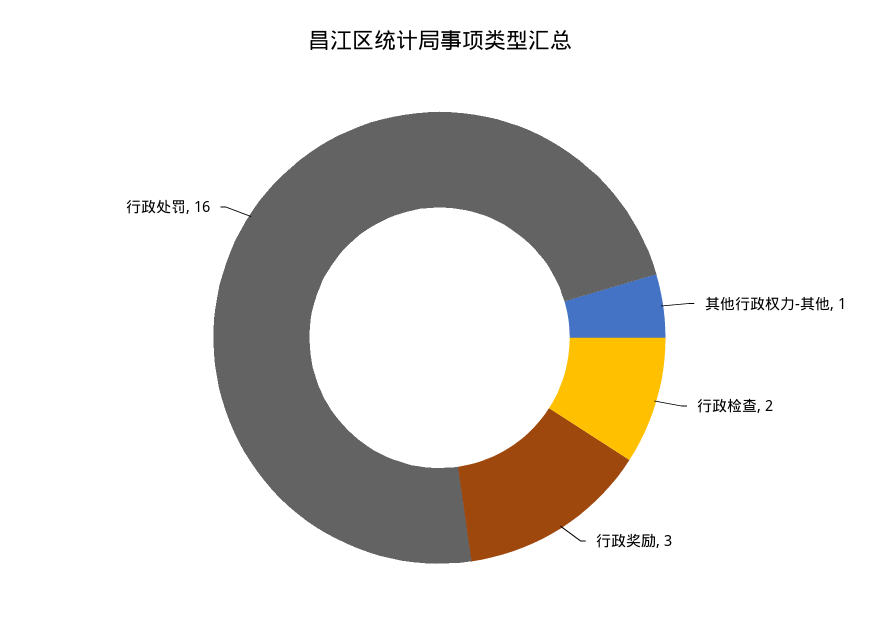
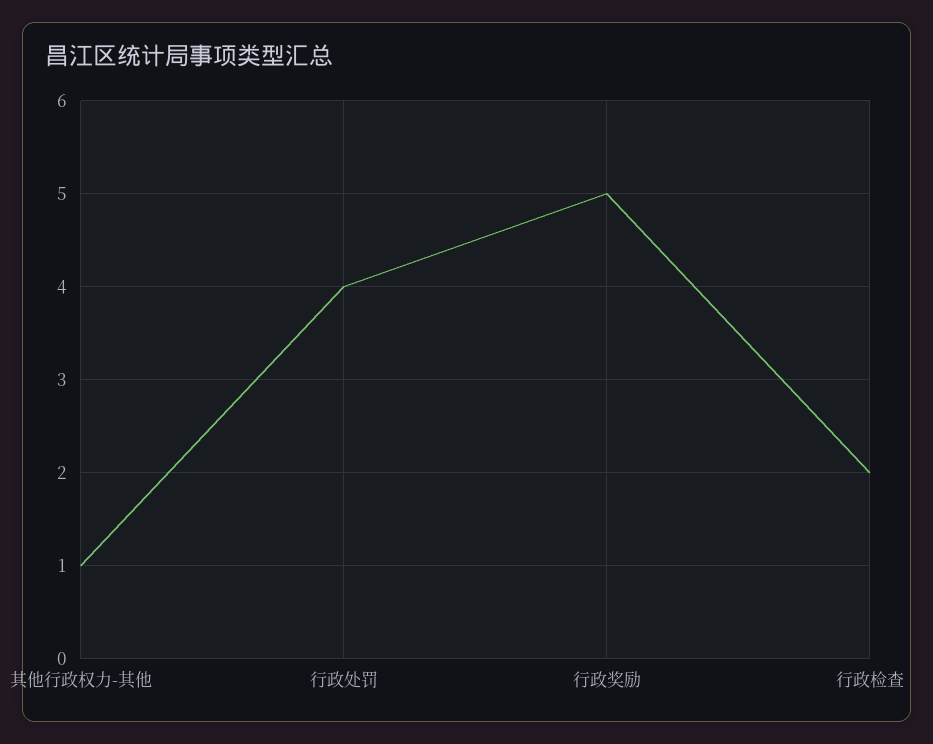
  {
    "其他行政权力-其他": 1,
    "行政检查": 2,
-   "行政奖励": 3,
+   "行政奖励": 5,
-   "行政处罚": 16
+   "行政处罚": 4
  }

